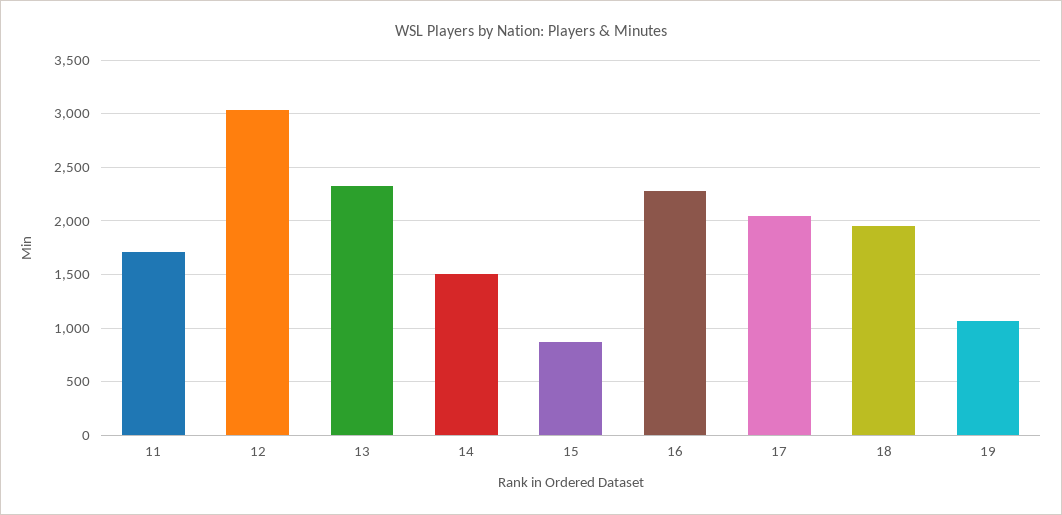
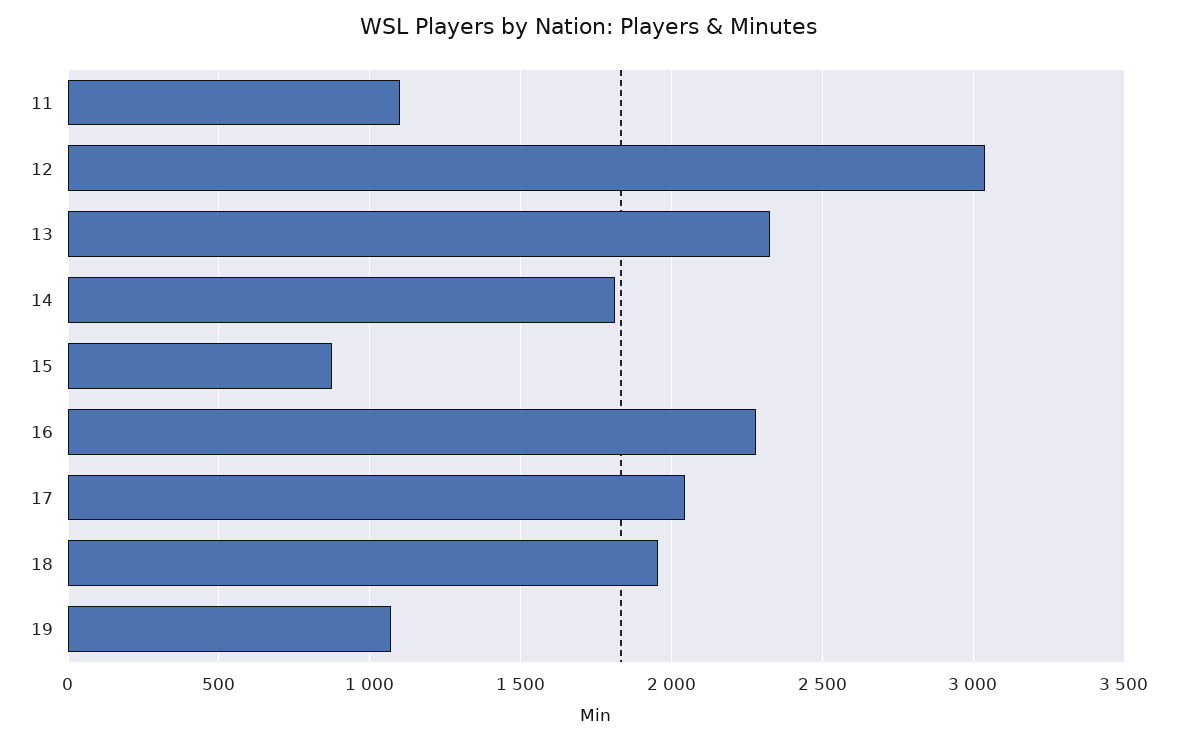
  {
-   "11": 1700,
+   "11": 1100,
    "12": 3050,
    "13": 2350,
-   "14": 1500,
+   "14": 1800,
    "15": 850,
    "16": 2300,
    "17": 2050,
    "18": 1950,
    "19": 1050
  }

